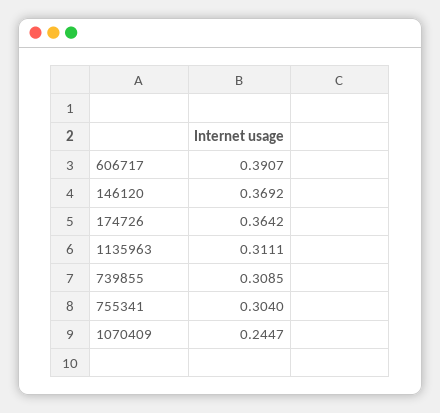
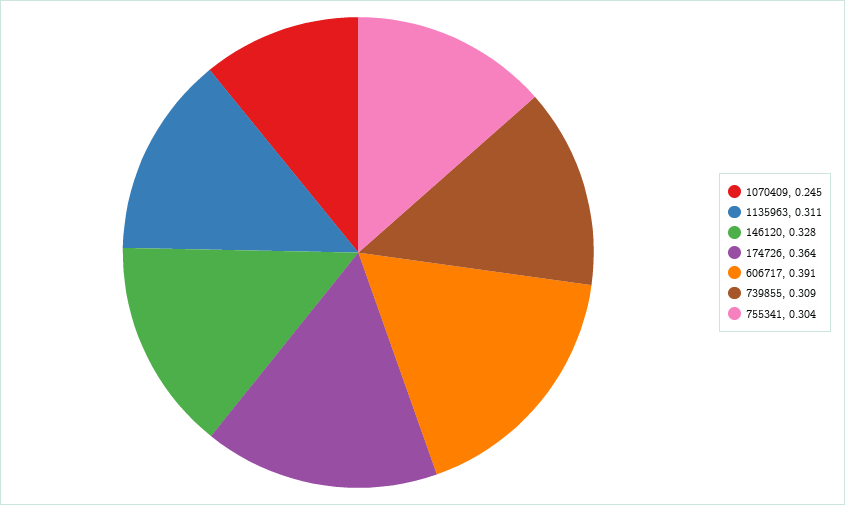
  {
    "606717": 0.3907,
-   "146120": 0.3692,
+   "146120": 0.328,
    "174726": 0.3642,
    "1135963": 0.3111,
    "739855": 0.3085,
    "755341": 0.304,
    "1070409": 0.2447
  }

